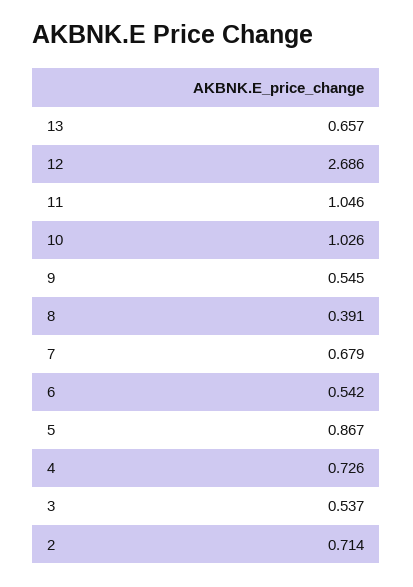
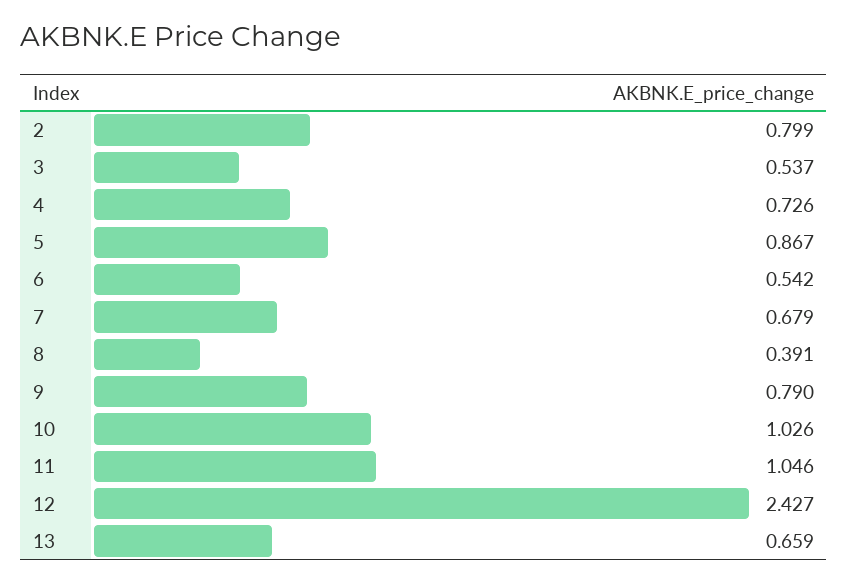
  {
-   "13": 0.657,
+   "13": 0.659,
-   "12": 2.686,
+   "12": 2.427,
    "11": 1.046,
    "10": 1.026,
-   "9": 0.545,
+   "9": 0.79,
    "8": 0.391,
    "7": 0.679,
    "6": 0.542,
    "5": 0.867,
    "4": 0.726,
    "3": 0.537,
-   "2": 0.714
+   "2": 0.799
  }

